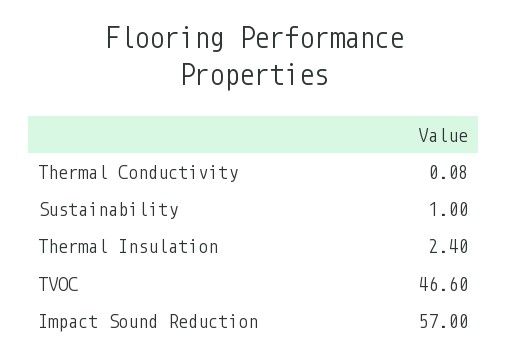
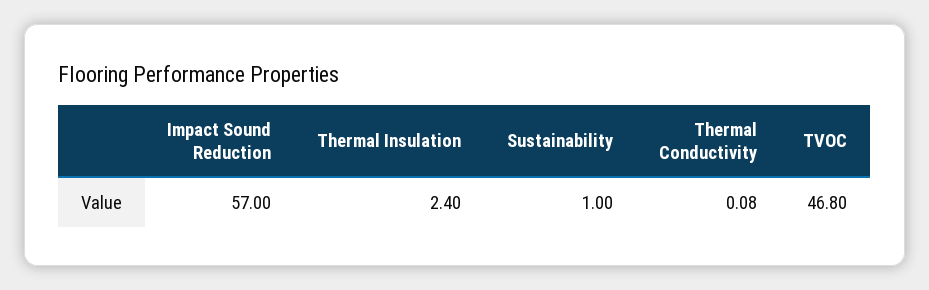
  {
    "Thermal Conductivity": 0.08,
    "Sustainability": 1,
    "Thermal Insulation": 2.4,
-   "TVOC": 46.6,
+   "TVOC": 46.8,
    "Impact Sound Reduction": 57
  }

